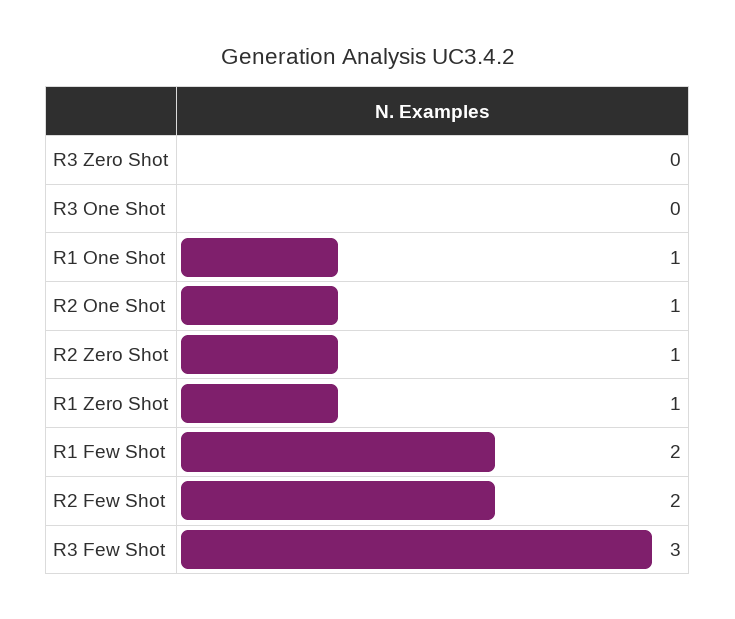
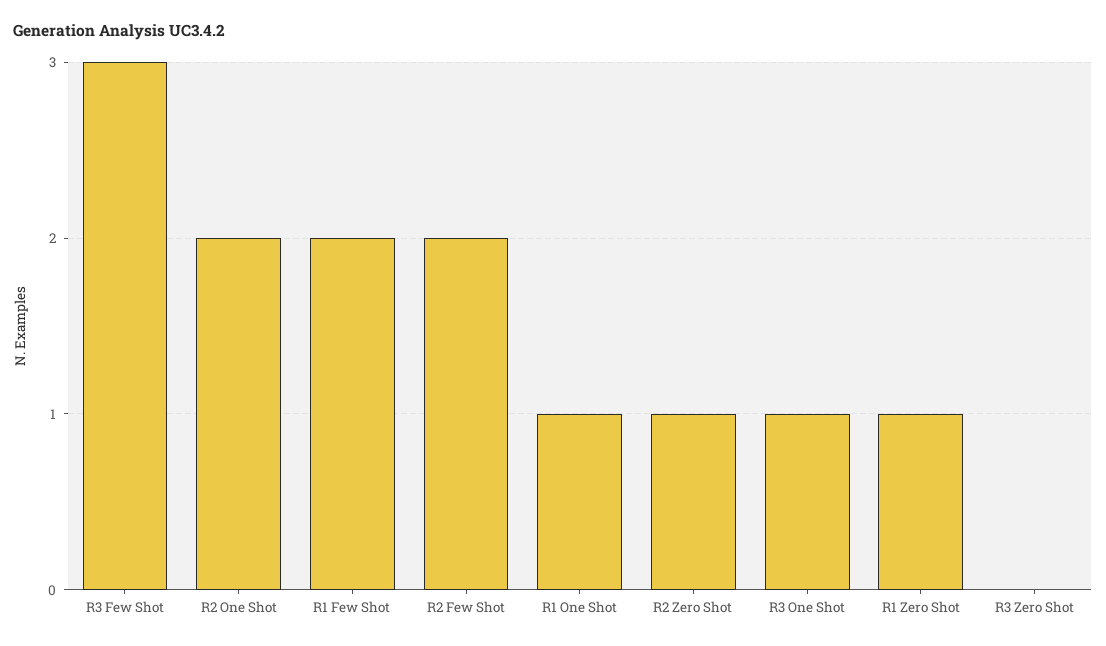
  {
    "R3 Zero Shot": 0,
-   "R3 One Shot": 0,
+   "R3 One Shot": 1,
    "R1 One Shot": 1,
-   "R2 One Shot": 1,
+   "R2 One Shot": 2,
    "R2 Zero Shot": 1,
    "R1 Zero Shot": 1,
    "R1 Few Shot": 2,
    "R2 Few Shot": 2,
    "R3 Few Shot": 3
  }

